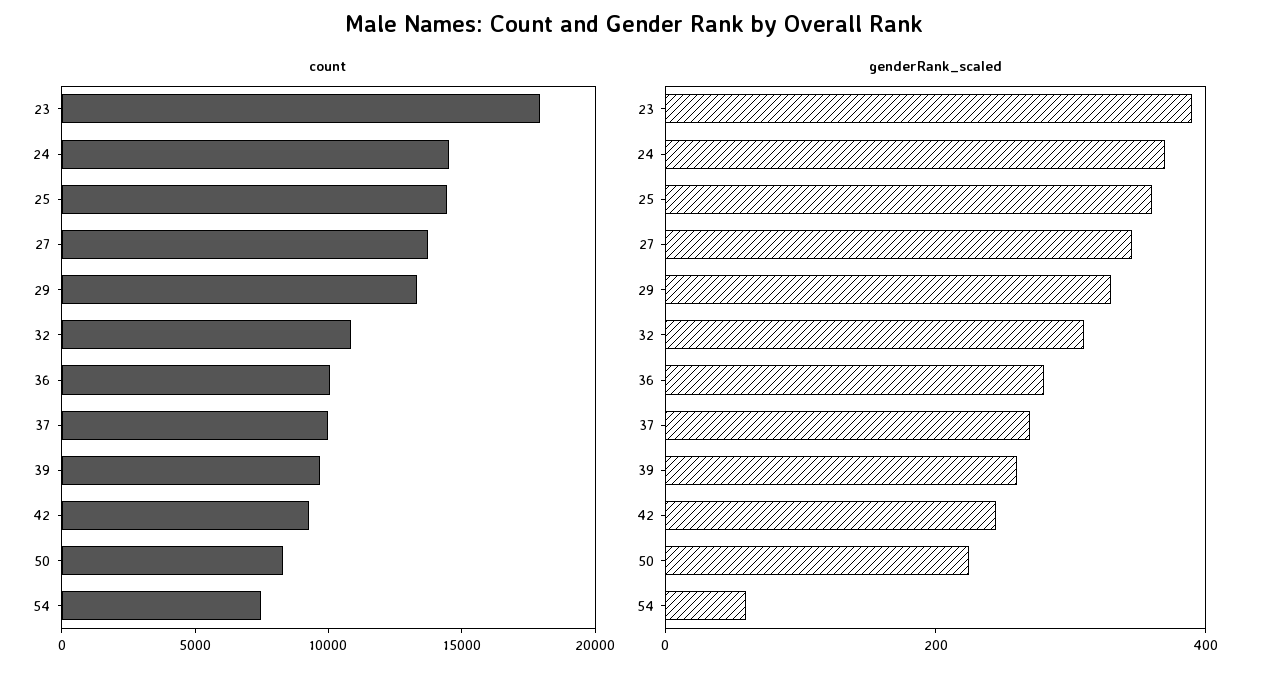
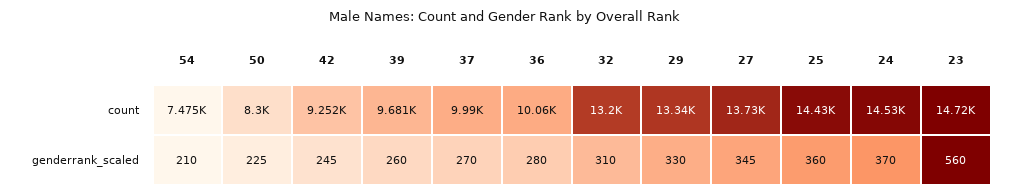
  {
    "count": {
-     "23": 18000,
+     "23": 14720,
      "24": 14530,
      "25": 14430,
      "27": 13730,
      "29": 13340,
-     "32": 11000,
+     "32": 13200,
      "36": 10060,
      "37": 9990,
      "39": 9681,
      "42": 9252,
      "50": 8300,
      "54": 7475
    },
    "genderRank_scaled": {
-     "23": 400,
+     "23": 560,
      "24": 370,
      "25": 360,
      "27": 345,
      "29": 330,
      "32": 310,
      "36": 280,
      "37": 270,
      "39": 260,
      "42": 245,
      "50": 225,
-     "54": 50
+     "54": 210
    }
  }

